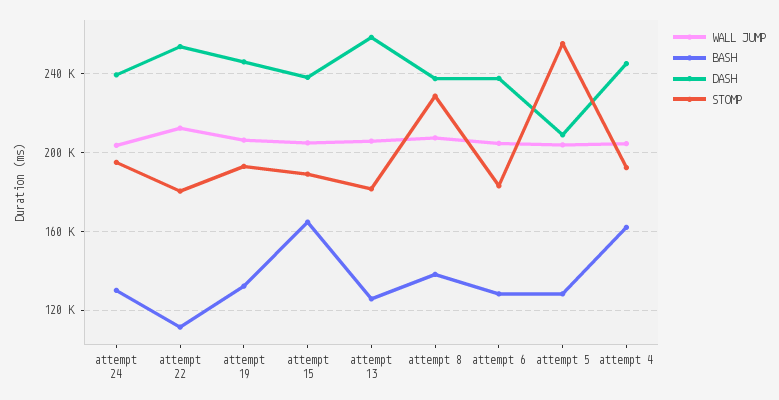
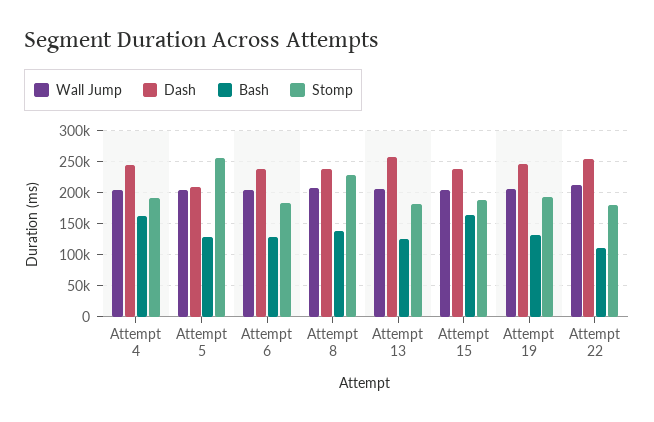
  {
    "WALL JUMP": {
-     "attempt 24": 205000,
      "attempt 22": 210000,
      "attempt 19": 205000,
      "attempt 15": 205000,
      "attempt 13": 205000,
      "attempt 8": 205000,
      "attempt 6": 205000,
      "attempt 5": 205000,
      "attempt 4": 205000
    },
    "BASH": {
-     "attempt 24": 130000,
      "attempt 22": 110000,
      "attempt 19": 130000,
      "attempt 15": 165000,
      "attempt 13": 125000,
      "attempt 8": 140000,
      "attempt 6": 130000,
      "attempt 5": 130000,
      "attempt 4": 160000
    },
    "DASH": {
-     "attempt 24": 240000,
      "attempt 22": 255000,
      "attempt 19": 245000,
      "attempt 15": 240000,
      "attempt 13": 260000,
      "attempt 8": 240000,
      "attempt 6": 240000,
      "attempt 5": 210000,
      "attempt 4": 245000
    },
    "STOMP": {
-     "attempt 24": 195000,
      "attempt 22": 180000,
      "attempt 19": 195000,
      "attempt 15": 190000,
      "attempt 13": 180000,
      "attempt 8": 230000,
      "attempt 6": 185000,
      "attempt 5": 255000,
      "attempt 4": 190000
    }
  }

